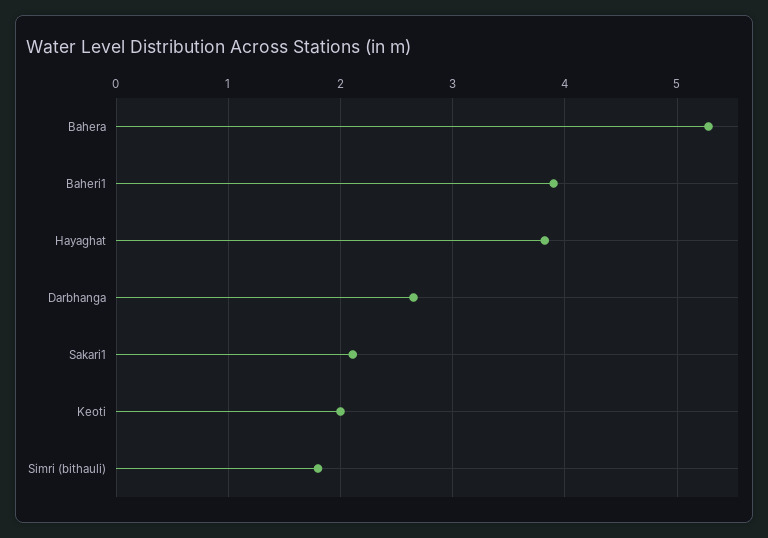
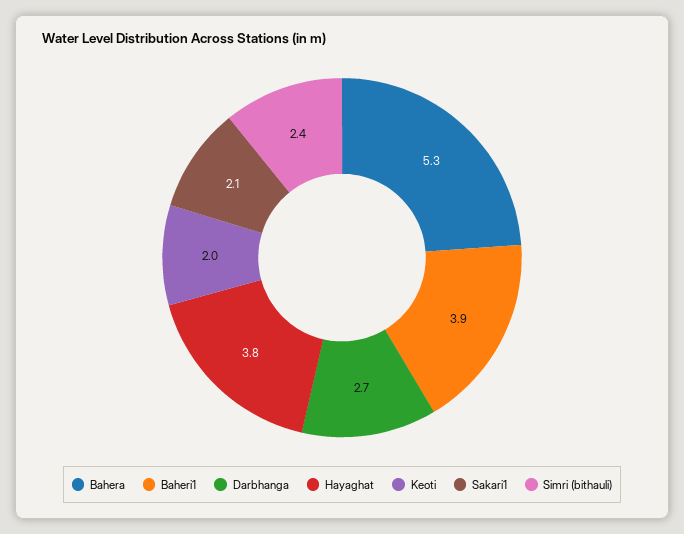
  {
    "Bahera": 5.3,
    "Baheri1": 3.9,
    "Hayaghat": 3.8,
    "Darbhanga": 2.7,
    "Sakari1": 2.1,
    "Keoti": 2,
-   "Simri (bithauli)": 1.8
+   "Simri (bithauli)": 2.4
  }

